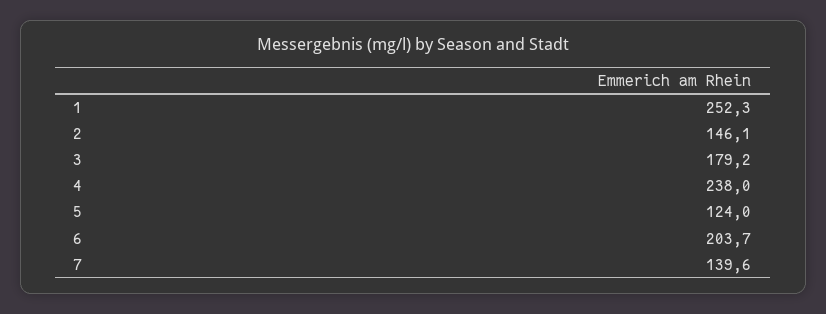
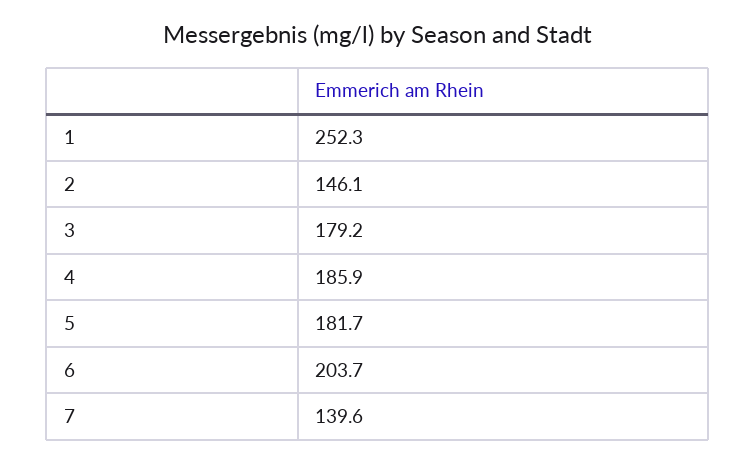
  {
    "1": 252.3,
    "2": 146.1,
    "3": 179.2,
-   "4": 238,
+   "4": 185.9,
-   "5": 124,
+   "5": 181.7,
    "6": 203.7,
    "7": 139.6
  }

